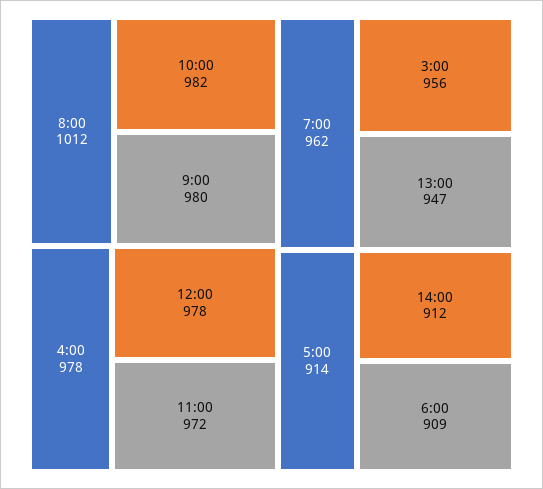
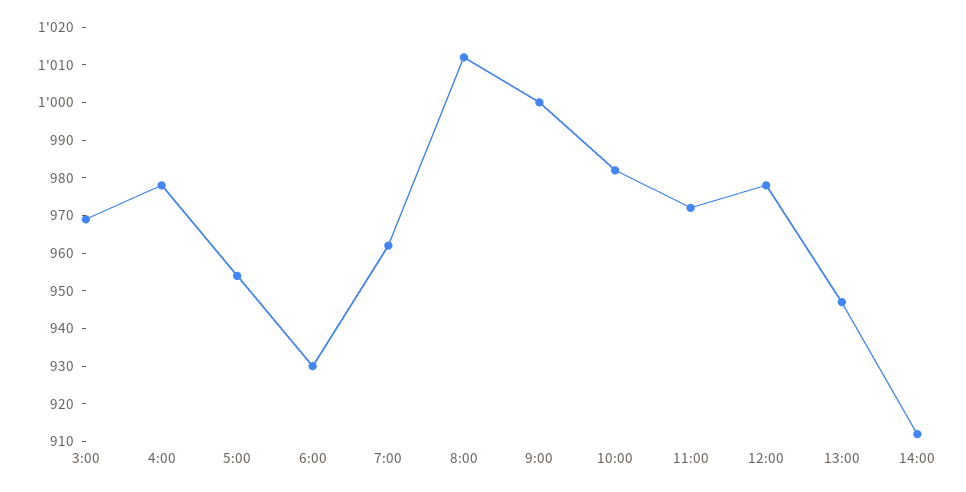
  {
    "8:00": 1012,
    "10:00": 982,
-   "9:00": 980,
+   "9:00": 1000,
    "4:00": 978,
    "12:00": 978,
    "11:00": 972,
    "7:00": 962,
-   "3:00": 956,
+   "3:00": 970,
    "13:00": 947,
-   "5:00": 914,
+   "5:00": 955,
    "14:00": 912,
-   "6:00": 909
+   "6:00": 930
  }

